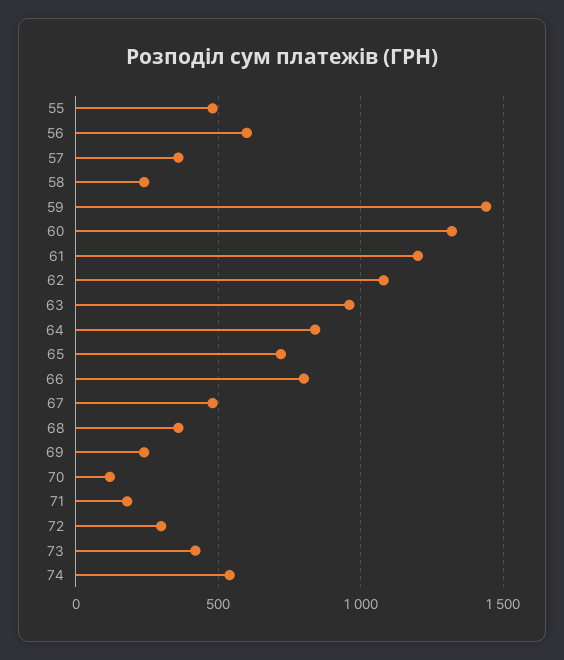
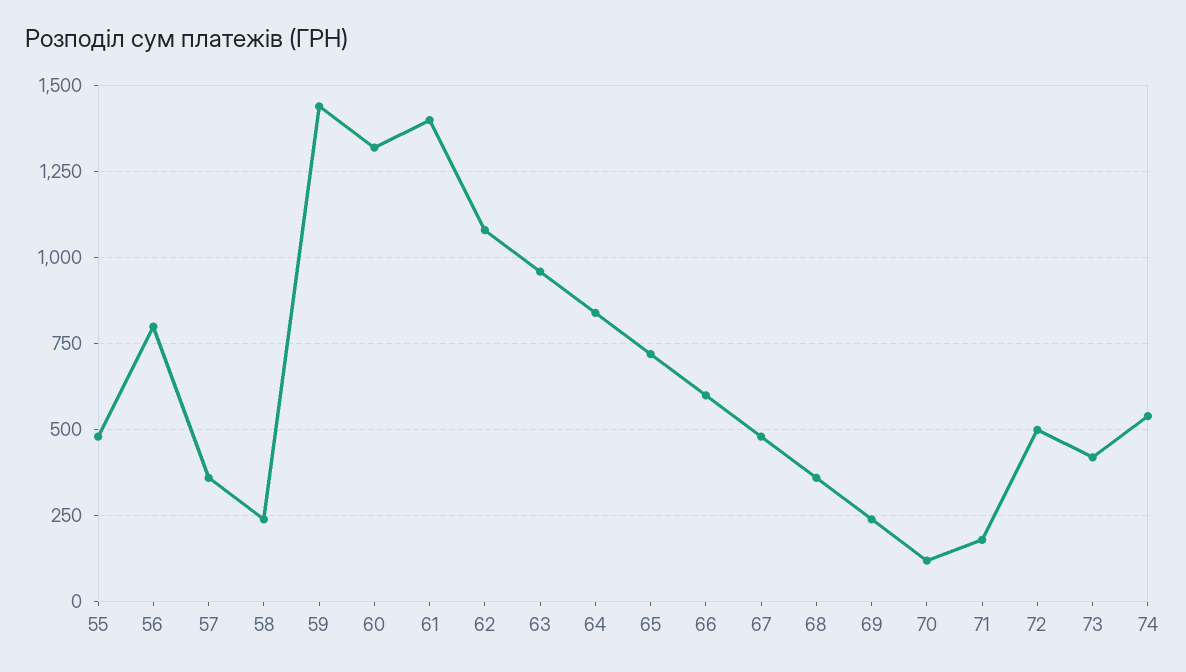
  {
    "55": 475,
-   "56": 600,
+   "56": 800,
    "57": 350,
    "58": 250,
    "59": 1450,
    "60": 1325,
-   "61": 1200,
+   "61": 1400,
    "62": 1075,
    "63": 950,
    "64": 850,
    "65": 725,
-   "66": 800,
+   "66": 600,
    "67": 475,
    "68": 350,
    "69": 250,
    "70": 125,
    "71": 175,
-   "72": 300,
+   "72": 500,
    "73": 425,
    "74": 550
  }

